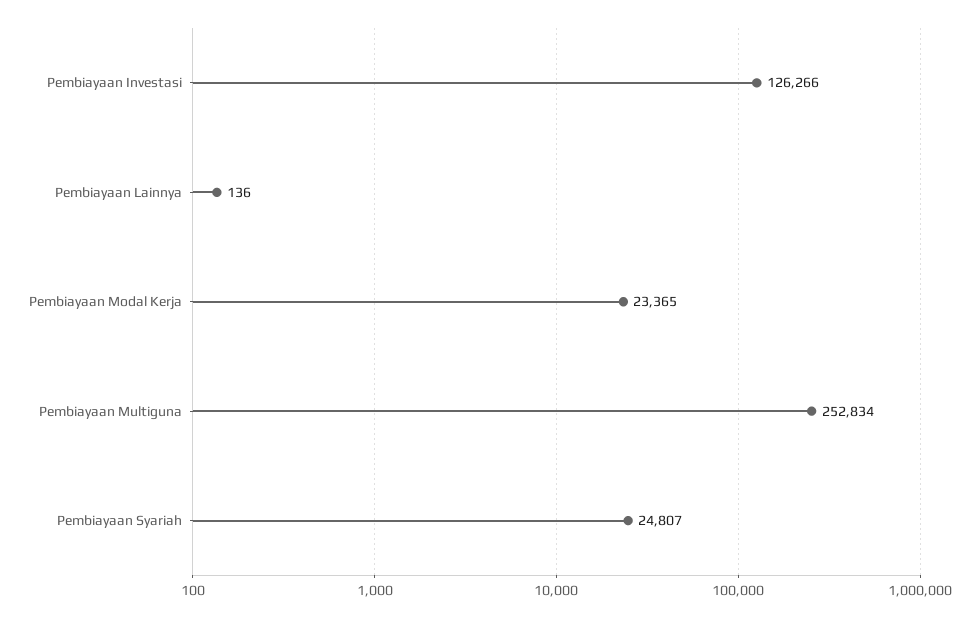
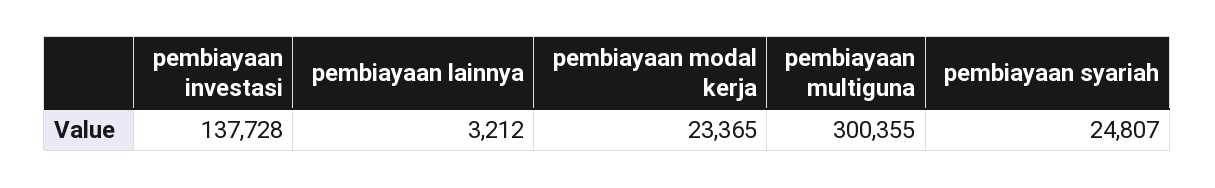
  {
-   "Pembiayaan Investasi": 126266,
+   "Pembiayaan Investasi": 137728,
-   "Pembiayaan Lainnya": 136,
+   "Pembiayaan Lainnya": 3212,
    "Pembiayaan Modal Kerja": 23365,
-   "Pembiayaan Multiguna": 252834,
+   "Pembiayaan Multiguna": 300355,
    "Pembiayaan Syariah": 24807
  }

